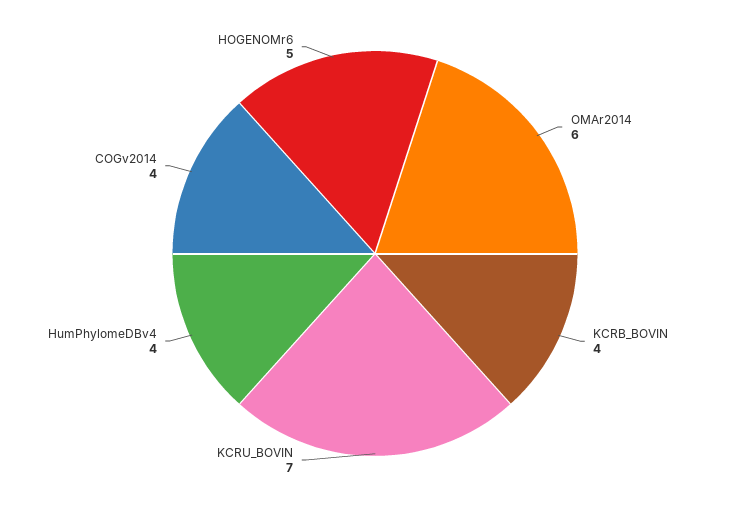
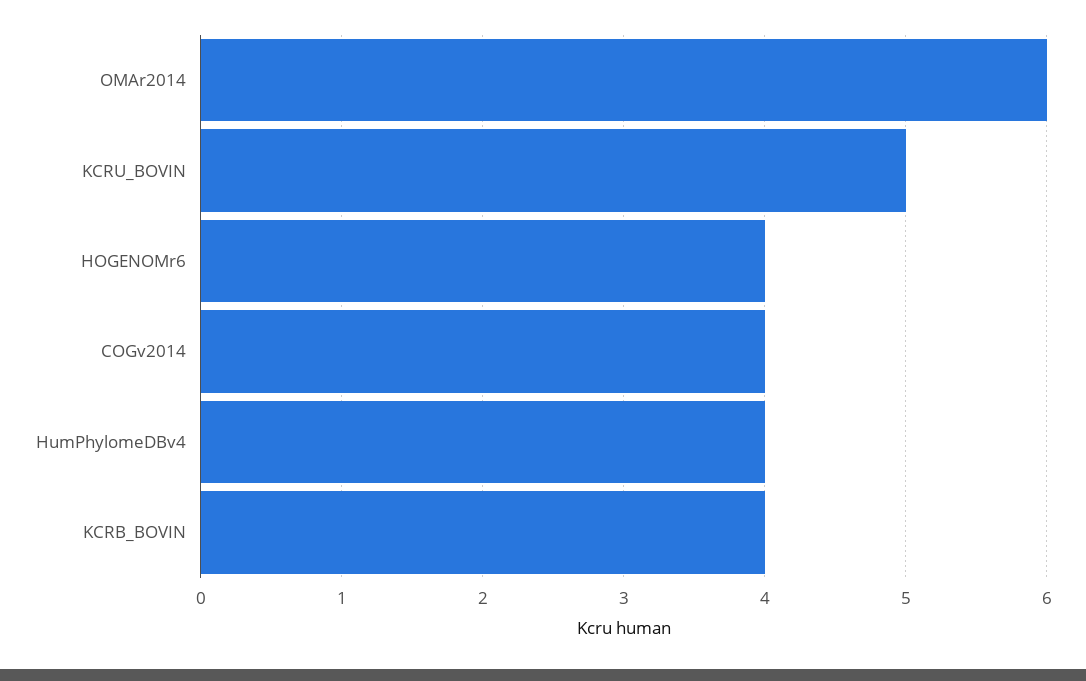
  {
    "OMAr2014": 6,
    "KCRB_BOVIN": 4,
-   "KCRU_BOVIN": 7,
+   "KCRU_BOVIN": 5,
    "HumPhylomeDBv4": 4,
    "COGv2014": 4,
-   "HOGENOMr6": 5
+   "HOGENOMr6": 4
  }

